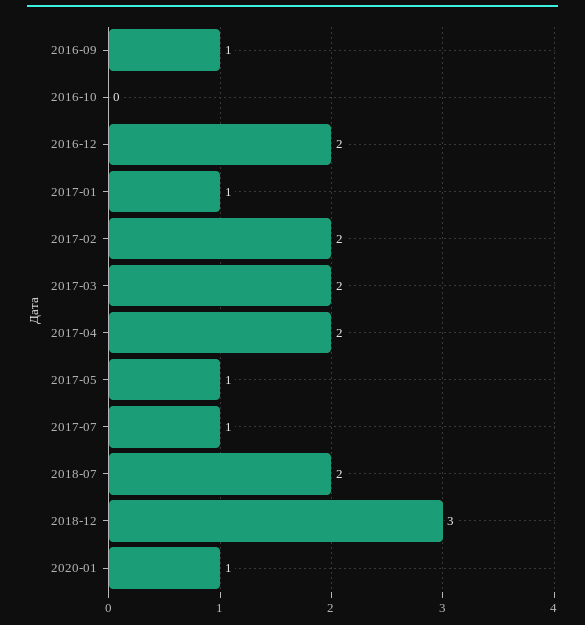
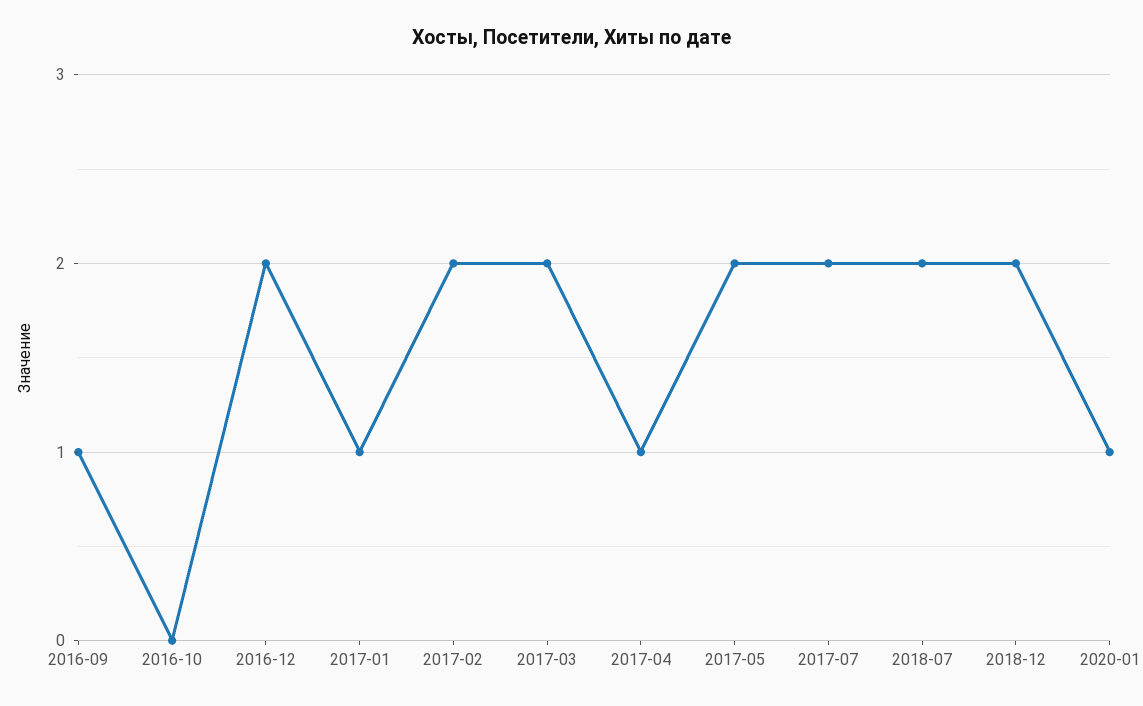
  {
    "2016-09": 1,
    "2016-10": 0,
    "2016-12": 2,
    "2017-01": 1,
    "2017-02": 2,
    "2017-03": 2,
-   "2017-04": 2,
+   "2017-04": 1,
-   "2017-05": 1,
+   "2017-05": 2,
-   "2017-07": 1,
+   "2017-07": 2,
    "2018-07": 2,
-   "2018-12": 3,
+   "2018-12": 2,
    "2020-01": 1
  }

